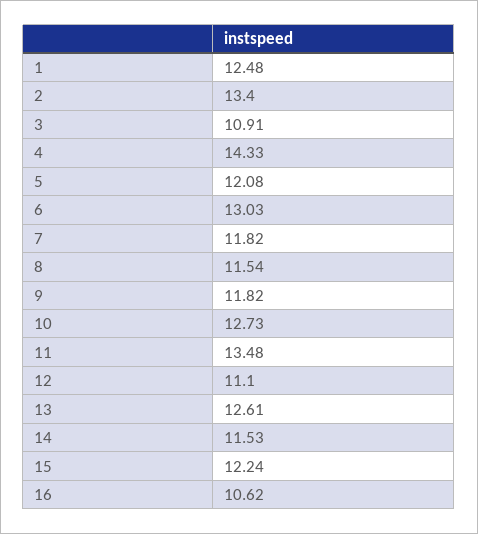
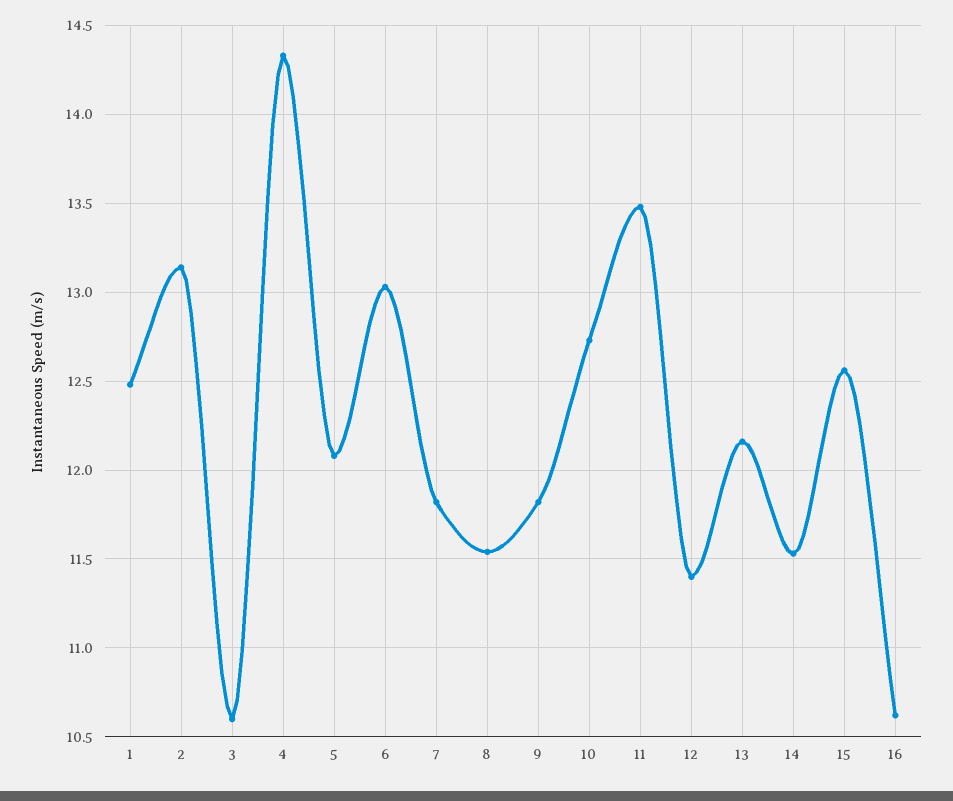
  {
    "1": 12.48,
-   "2": 13.4,
+   "2": 13.15,
-   "3": 10.91,
+   "3": 10.6,
    "4": 14.33,
    "5": 12.08,
    "6": 13.03,
    "7": 11.82,
    "8": 11.54,
    "9": 11.82,
    "10": 12.73,
    "11": 13.48,
-   "12": 11.1,
+   "12": 11.4,
-   "13": 12.61,
+   "13": 12.15,
    "14": 11.53,
-   "15": 12.24,
+   "15": 12.55,
    "16": 10.62
  }

